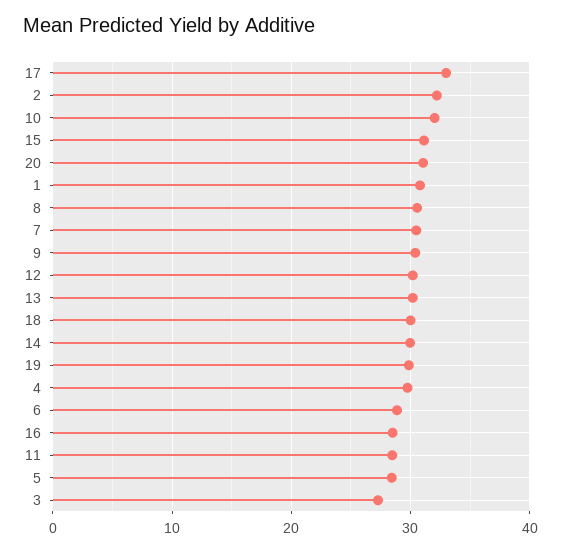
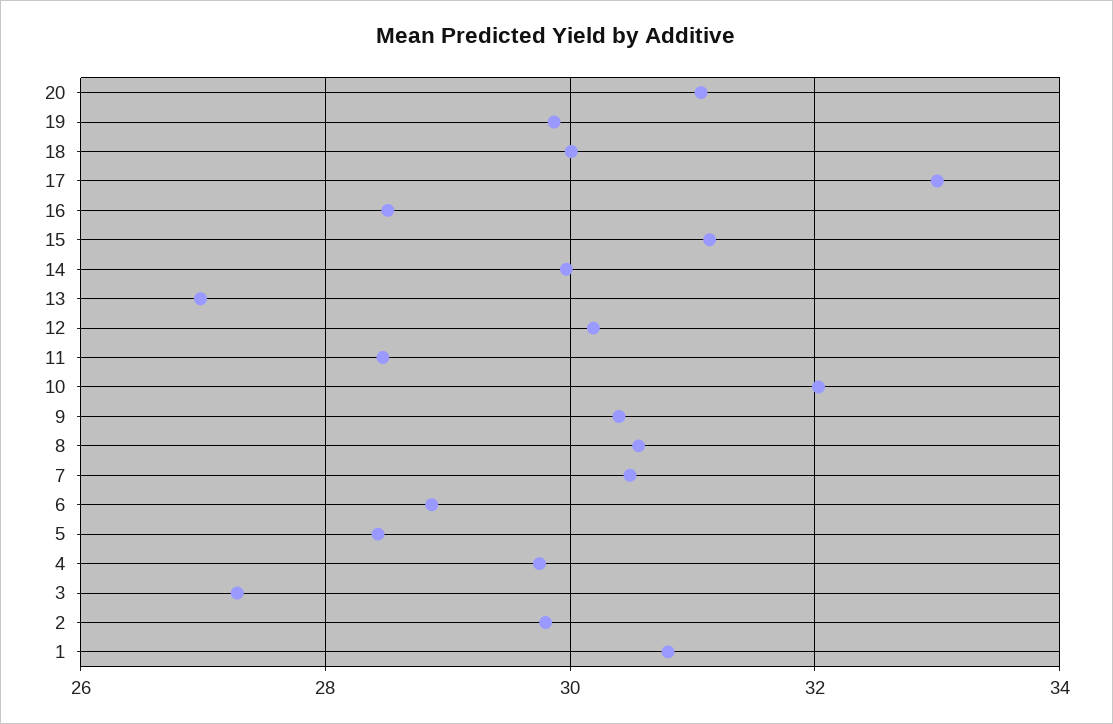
  {
    "17": 33,
-   "2": 32,
+   "2": 29.8,
    "10": 32,
    "15": 31.2,
    "20": 31,
    "1": 30.8,
    "8": 30.6,
    "7": 30.4,
    "9": 30.4,
    "12": 30.2,
-   "13": 30,
+   "13": 27,
    "18": 30,
    "14": 30,
    "19": 29.8,
    "4": 29.8,
    "6": 28.8,
    "16": 28.6,
    "11": 28.4,
    "5": 28.4,
    "3": 27.2
  }

